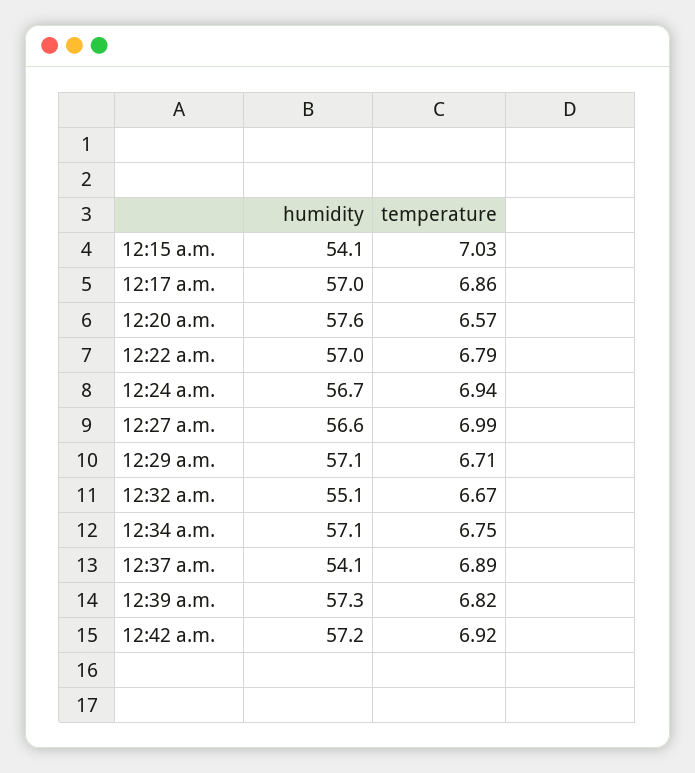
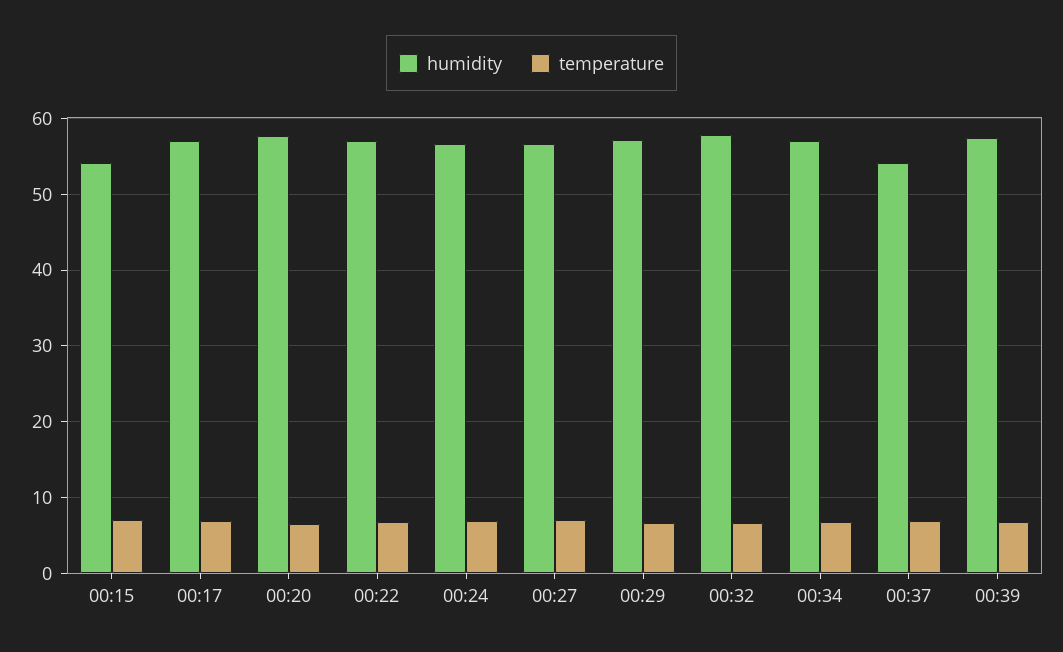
  {
    "humidity": {
      "12:15 a.m.": 54.1,
      "12:17 a.m.": 57,
      "12:20 a.m.": 57.6,
      "12:22 a.m.": 57,
      "12:24 a.m.": 56.7,
      "12:27 a.m.": 56.6,
      "12:29 a.m.": 57.1,
-     "12:32 a.m.": 55.1,
+     "12:32 a.m.": 58,
      "12:34 a.m.": 57.1,
      "12:37 a.m.": 54.1,
-     "12:39 a.m.": 57.3,
+     "12:39 a.m.": 57.3
-     "12:42 a.m.": 57.2
    },
    "temperature": {
      "12:15 a.m.": 7.03,
      "12:17 a.m.": 6.86,
      "12:20 a.m.": 6.57,
      "12:22 a.m.": 6.79,
      "12:24 a.m.": 6.94,
      "12:27 a.m.": 6.99,
      "12:29 a.m.": 6.71,
      "12:32 a.m.": 6.67,
      "12:34 a.m.": 6.75,
      "12:37 a.m.": 6.89,
-     "12:39 a.m.": 6.82,
+     "12:39 a.m.": 6.82
-     "12:42 a.m.": 6.92
    }
  }

